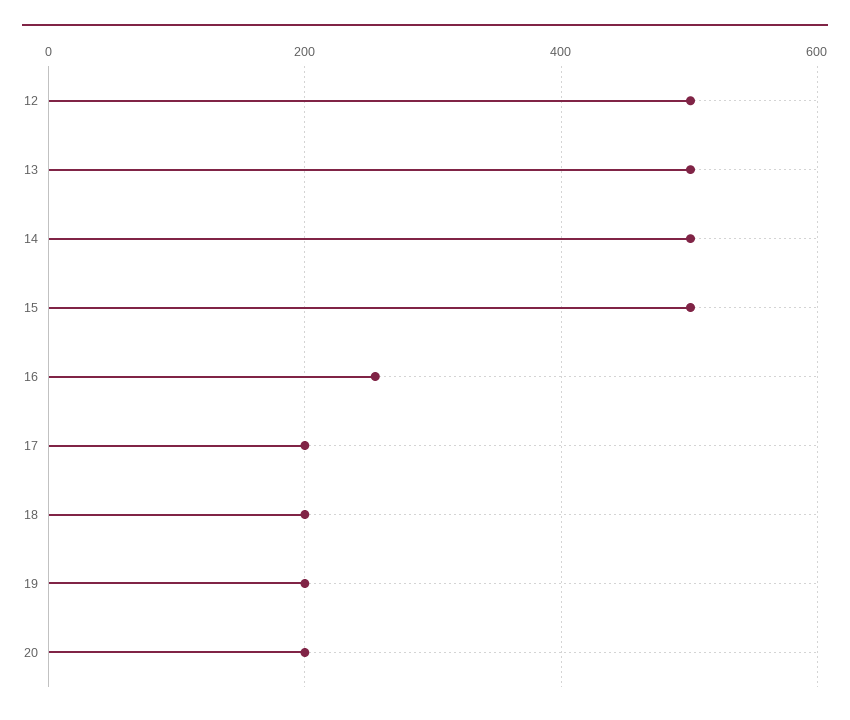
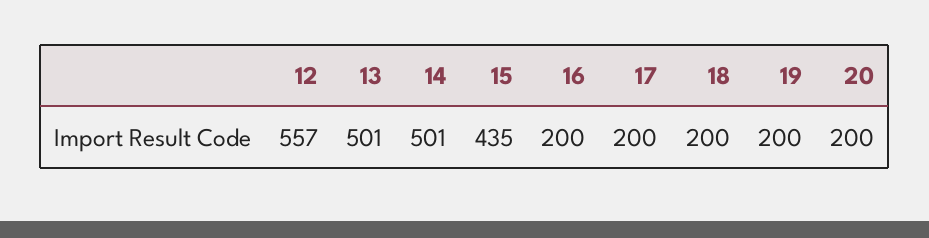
  {
-   "12": 500,
+   "12": 557,
    "13": 501,
    "14": 501,
-   "15": 500,
+   "15": 435,
-   "16": 260,
+   "16": 200,
    "17": 200,
    "18": 200,
    "19": 200,
    "20": 200
  }

